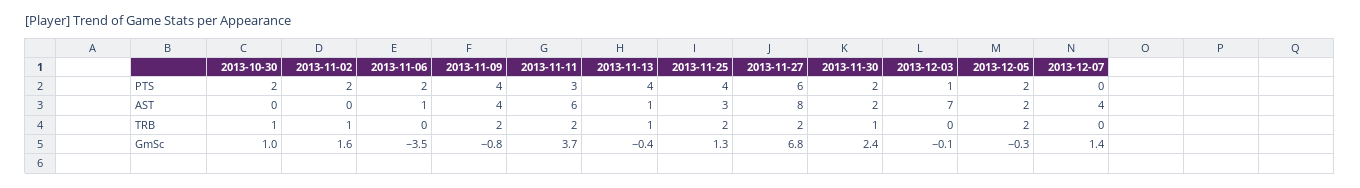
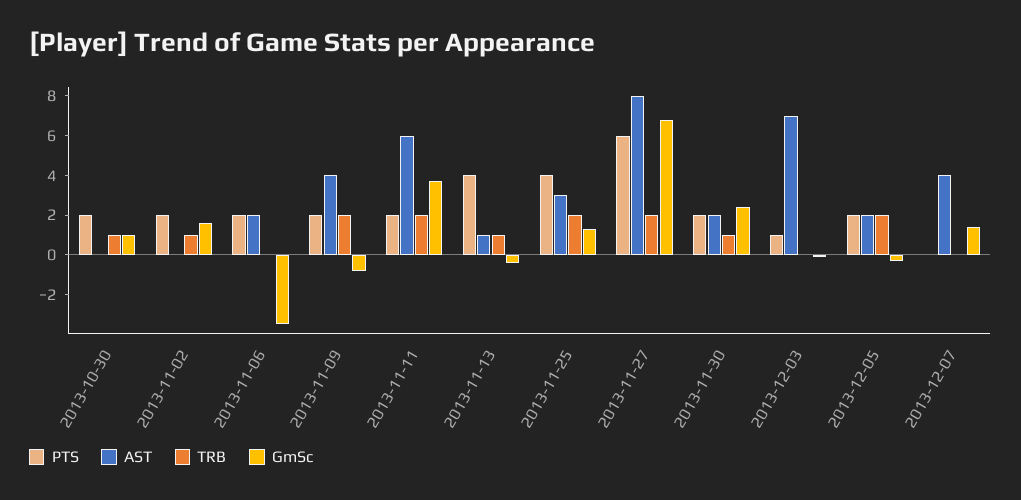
  {
    "PTS": {
      "2013-10-30": 2,
      "2013-11-02": 2,
      "2013-11-06": 2,
-     "2013-11-09": 4,
+     "2013-11-09": 2,
-     "2013-11-11": 3,
+     "2013-11-11": 2,
      "2013-11-13": 4,
      "2013-11-25": 4,
      "2013-11-27": 6,
      "2013-11-30": 2,
      "2013-12-03": 1,
      "2013-12-05": 2,
      "2013-12-07": 0
    },
    "AST": {
      "2013-10-30": 0,
      "2013-11-02": 0,
-     "2013-11-06": 1,
+     "2013-11-06": 2,
      "2013-11-09": 4,
      "2013-11-11": 6,
      "2013-11-13": 1,
      "2013-11-25": 3,
      "2013-11-27": 8,
      "2013-11-30": 2,
      "2013-12-03": 7,
      "2013-12-05": 2,
      "2013-12-07": 4
    },
    "TRB": {
      "2013-10-30": 1,
      "2013-11-02": 1,
      "2013-11-06": 0,
      "2013-11-09": 2,
      "2013-11-11": 2,
      "2013-11-13": 1,
      "2013-11-25": 2,
      "2013-11-27": 2,
      "2013-11-30": 1,
      "2013-12-03": 0,
      "2013-12-05": 2,
      "2013-12-07": 0
    },
    "GmSc": {
      "2013-10-30": 1,
      "2013-11-02": 1.6,
      "2013-11-06": -3.5,
      "2013-11-09": -0.8,
      "2013-11-11": 3.7,
      "2013-11-13": -0.4,
      "2013-11-25": 1.3,
      "2013-11-27": 6.8,
      "2013-11-30": 2.4,
      "2013-12-03": -0.1,
      "2013-12-05": -0.3,
      "2013-12-07": 1.4
    }
  }

